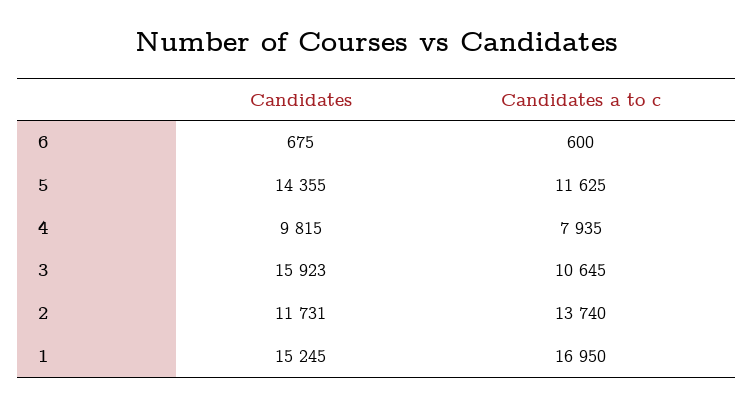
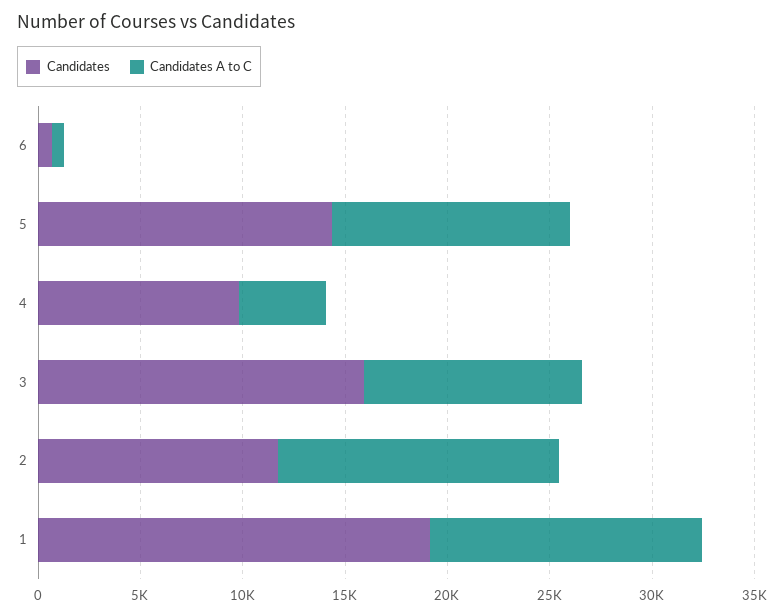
  {
    "Candidates": {
      "6": 675,
      "5": 14355,
      "4": 9815,
      "3": 15923,
      "2": 11731,
-     "1": 15245
+     "1": 19000
    },
    "Candidates a to c": {
      "6": 600,
      "5": 11625,
-     "4": 7935,
+     "4": 4000,
      "3": 10645,
      "2": 13740,
-     "1": 16950
+     "1": 13000
    }
  }

